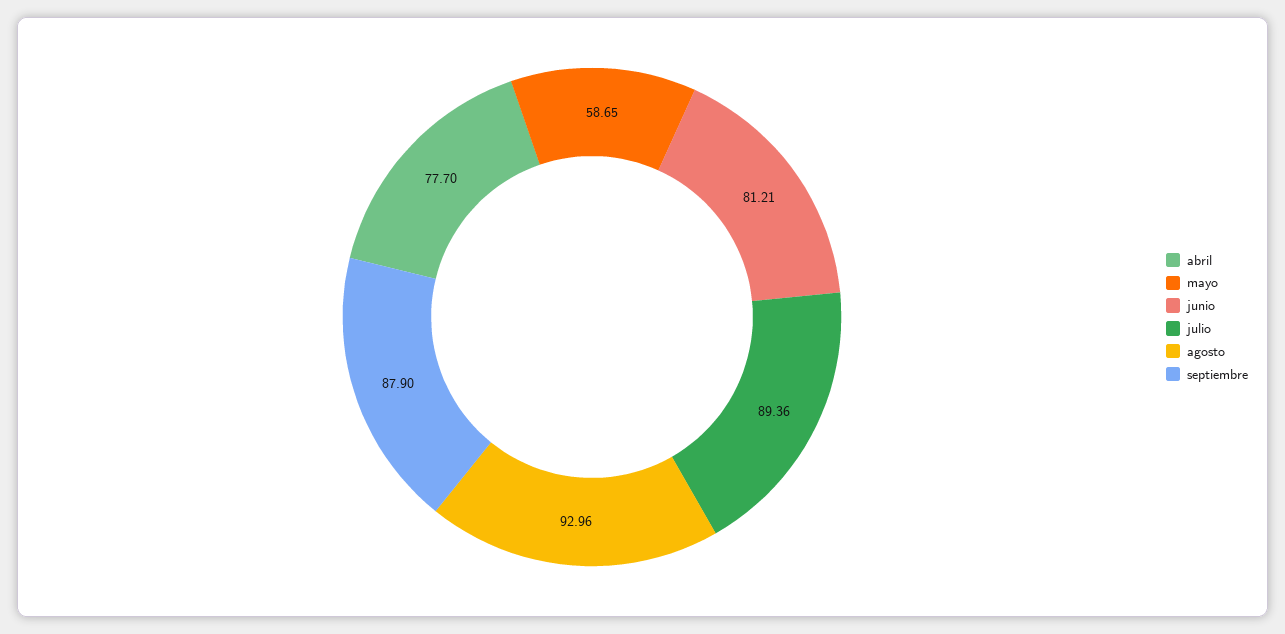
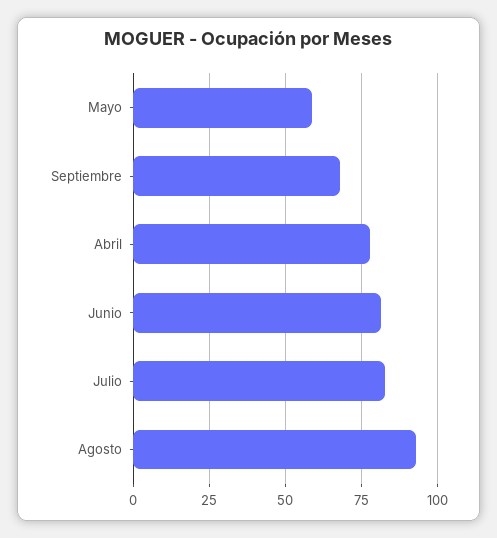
  {
    "abril": 77.7,
    "mayo": 58.65,
    "junio": 81.21,
-   "julio": 89.36,
+   "julio": 82.5,
    "agosto": 92.96,
-   "septiembre": 87.9
+   "septiembre": 67.5
  }

